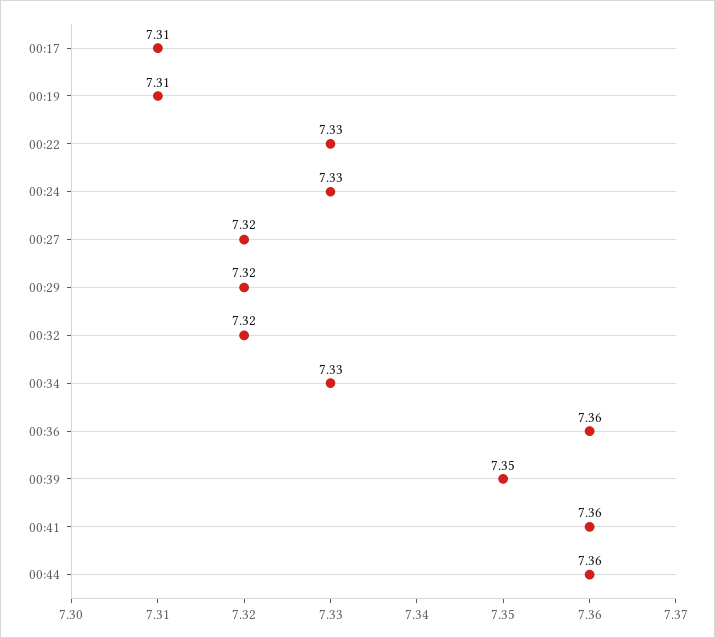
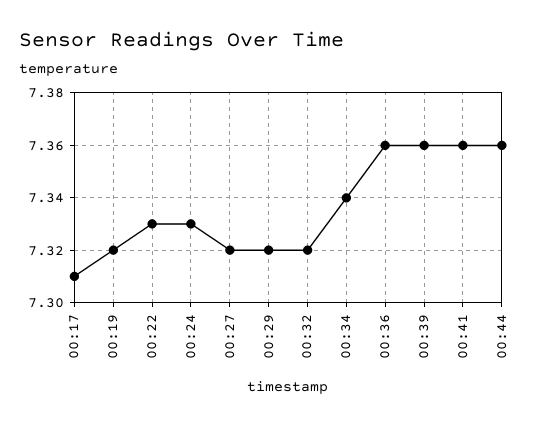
  {
    "00:17": 7.31,
-   "00:19": 7.31,
+   "00:19": 7.32,
    "00:22": 7.33,
    "00:24": 7.33,
    "00:27": 7.32,
    "00:29": 7.32,
    "00:32": 7.32,
-   "00:34": 7.33,
+   "00:34": 7.34,
    "00:36": 7.36,
-   "00:39": 7.35,
+   "00:39": 7.36,
    "00:41": 7.36,
    "00:44": 7.36
  }

